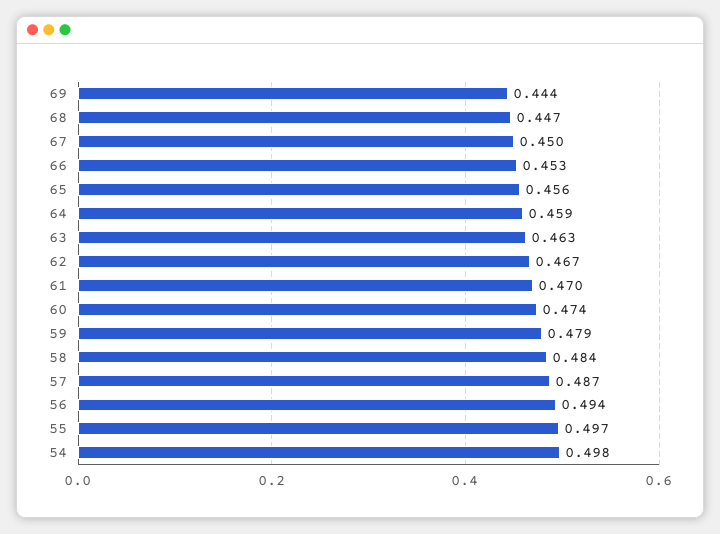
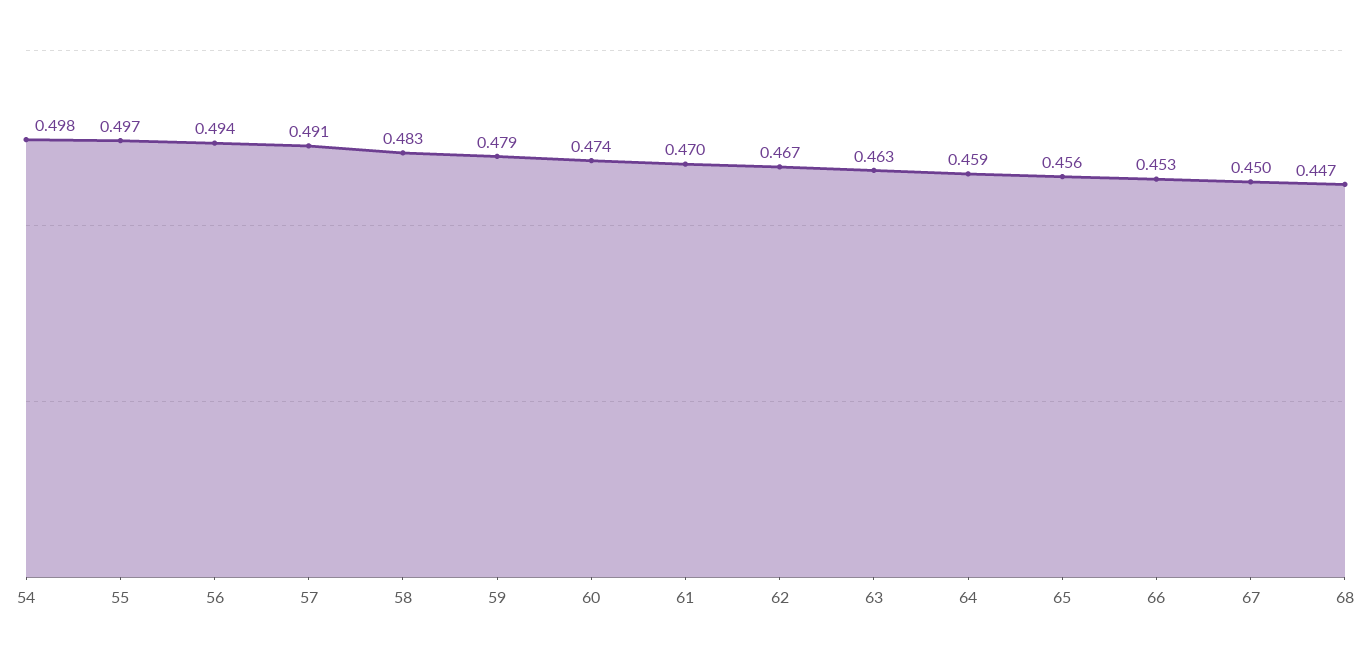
  {
-   "69": 0.444,
    "68": 0.447,
    "67": 0.45,
    "66": 0.453,
    "65": 0.456,
    "64": 0.459,
    "63": 0.463,
    "62": 0.467,
    "61": 0.47,
    "60": 0.474,
    "59": 0.479,
-   "58": 0.484,
+   "58": 0.483,
-   "57": 0.487,
+   "57": 0.491,
    "56": 0.494,
    "55": 0.497,
    "54": 0.498
  }

